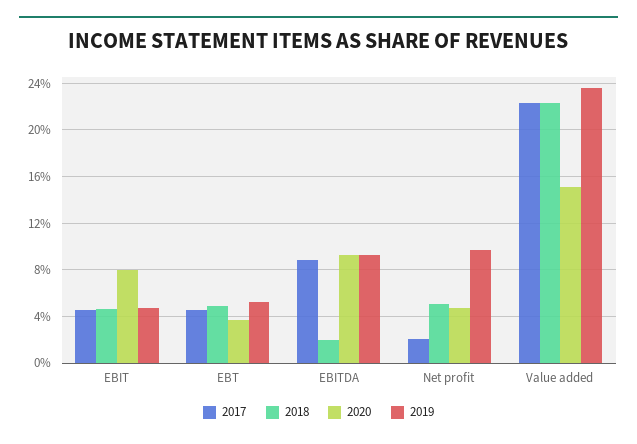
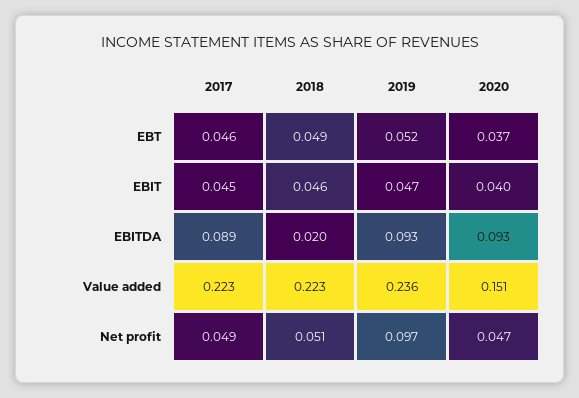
  {
    "2017": {
      "EBIT": 0.045,
      "EBT": 0.046,
      "EBITDA": 0.089,
-     "Net profit": 0.02,
+     "Net profit": 0.049,
      "Value added": 0.223
    },
    "2018": {
      "EBIT": 0.046,
      "EBT": 0.049,
      "EBITDA": 0.02,
      "Net profit": 0.051,
      "Value added": 0.223
    },
    "2020": {
-     "EBIT": 0.08,
+     "EBIT": 0.04,
      "EBT": 0.037,
      "EBITDA": 0.093,
      "Net profit": 0.047,
      "Value added": 0.151
    },
    "2019": {
      "EBIT": 0.047,
      "EBT": 0.052,
      "EBITDA": 0.093,
      "Net profit": 0.097,
      "Value added": 0.236
    }
  }

